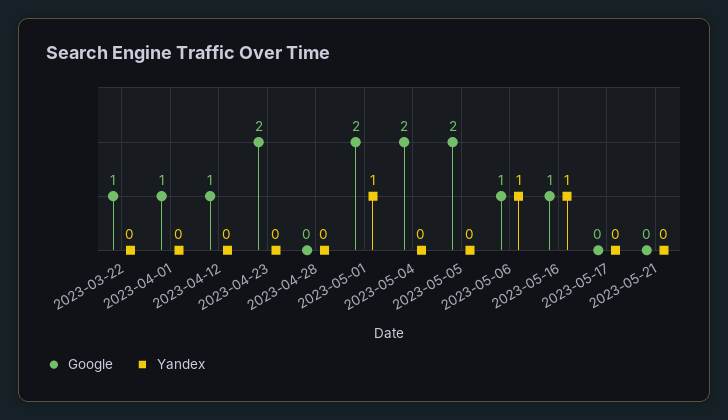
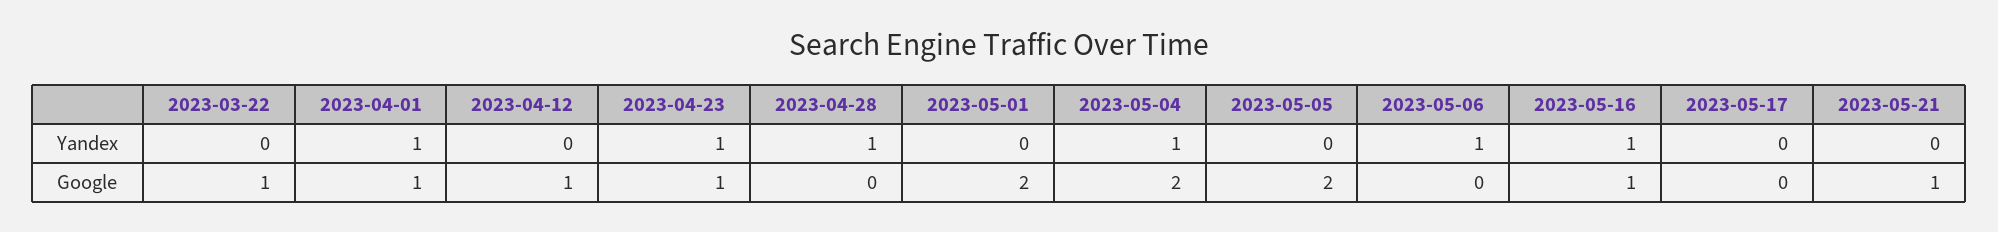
  {
    "Google": {
      "2023-03-22": 1,
      "2023-04-01": 1,
      "2023-04-12": 1,
-     "2023-04-23": 2,
+     "2023-04-23": 1,
      "2023-04-28": 0,
      "2023-05-01": 2,
      "2023-05-04": 2,
      "2023-05-05": 2,
-     "2023-05-06": 1,
+     "2023-05-06": 0,
      "2023-05-16": 1,
      "2023-05-17": 0,
-     "2023-05-21": 0
+     "2023-05-21": 1
    },
    "Yandex": {
      "2023-03-22": 0,
-     "2023-04-01": 0,
+     "2023-04-01": 1,
      "2023-04-12": 0,
-     "2023-04-23": 0,
+     "2023-04-23": 1,
-     "2023-04-28": 0,
+     "2023-04-28": 1,
-     "2023-05-01": 1,
+     "2023-05-01": 0,
-     "2023-05-04": 0,
+     "2023-05-04": 1,
      "2023-05-05": 0,
      "2023-05-06": 1,
      "2023-05-16": 1,
      "2023-05-17": 0,
      "2023-05-21": 0
    }
  }

